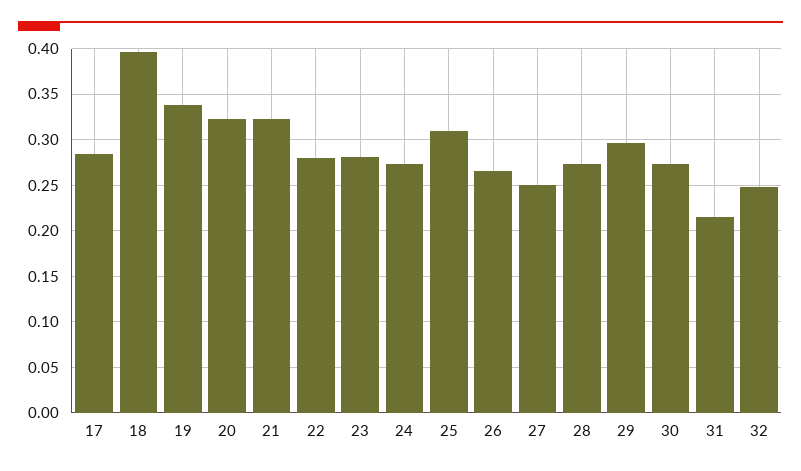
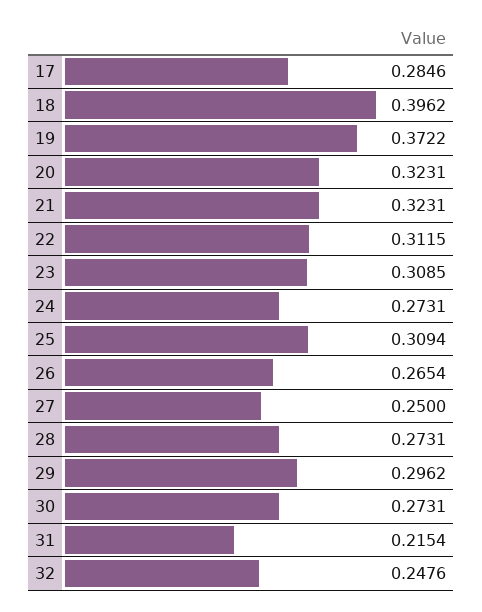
  {
    "17": 0.2846,
    "18": 0.3962,
-   "19": 0.34,
+   "19": 0.3722,
    "20": 0.3231,
    "21": 0.3231,
-   "22": 0.28,
+   "22": 0.3115,
-   "23": 0.28,
+   "23": 0.3085,
    "24": 0.2731,
    "25": 0.3094,
    "26": 0.2654,
    "27": 0.25,
    "28": 0.2731,
    "29": 0.2962,
    "30": 0.2731,
    "31": 0.2154,
    "32": 0.2476
  }

